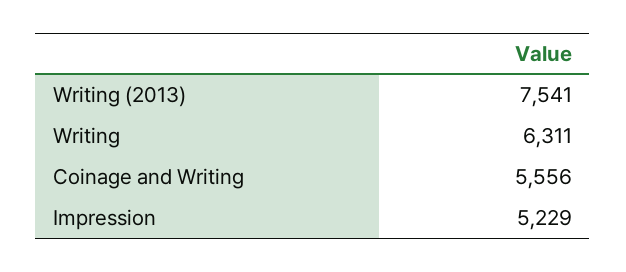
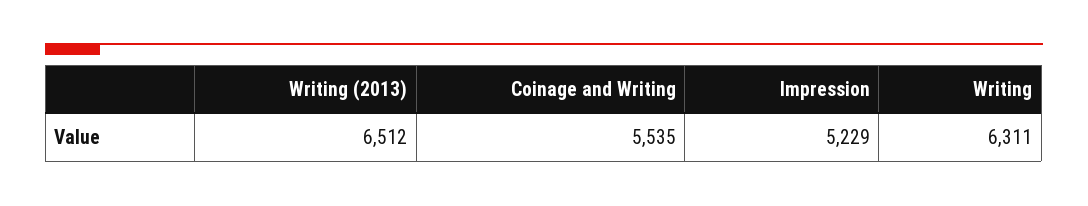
  {
-   "Writing (2013)": 7541,
+   "Writing (2013)": 6512,
    "Writing": 6311,
-   "Coinage and Writing": 5556,
+   "Coinage and Writing": 5535,
    "Impression": 5229
  }

